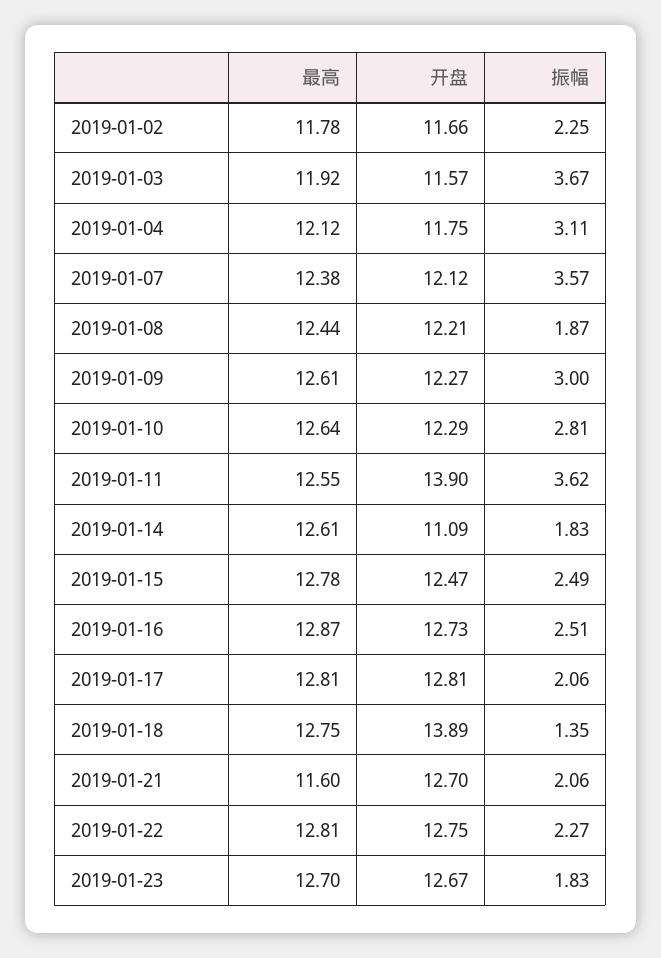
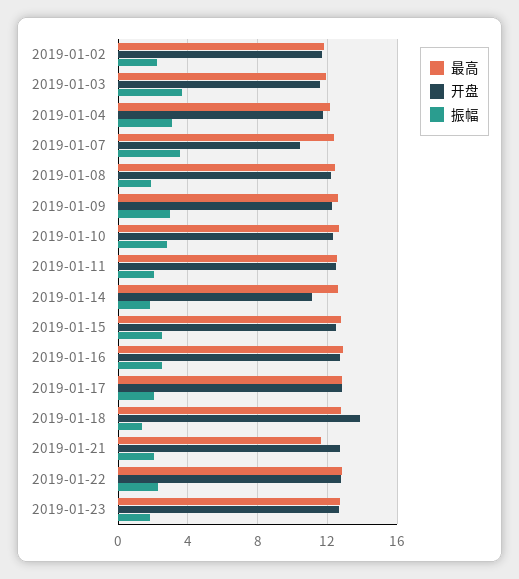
  {
    "最高": {
      "2019-01-02": 11.78,
      "2019-01-03": 11.92,
      "2019-01-04": 12.12,
      "2019-01-07": 12.38,
      "2019-01-08": 12.44,
      "2019-01-09": 12.61,
      "2019-01-10": 12.64,
      "2019-01-11": 12.55,
      "2019-01-14": 12.61,
      "2019-01-15": 12.78,
      "2019-01-16": 12.87,
      "2019-01-17": 12.81,
      "2019-01-18": 12.75,
      "2019-01-21": 11.6,
      "2019-01-22": 12.81,
      "2019-01-23": 12.7
    },
    "开盘": {
      "2019-01-02": 11.66,
      "2019-01-03": 11.57,
      "2019-01-04": 11.75,
-     "2019-01-07": 12.12,
+     "2019-01-07": 10.5,
      "2019-01-08": 12.21,
      "2019-01-09": 12.27,
      "2019-01-10": 12.29,
-     "2019-01-11": 13.9,
+     "2019-01-11": 12.5,
      "2019-01-14": 11.09,
      "2019-01-15": 12.47,
      "2019-01-16": 12.73,
      "2019-01-17": 12.81,
      "2019-01-18": 13.89,
      "2019-01-21": 12.7,
      "2019-01-22": 12.75,
      "2019-01-23": 12.67
    },
    "振幅": {
      "2019-01-02": 2.25,
      "2019-01-03": 3.67,
      "2019-01-04": 3.11,
      "2019-01-07": 3.57,
      "2019-01-08": 1.87,
      "2019-01-09": 3,
      "2019-01-10": 2.81,
-     "2019-01-11": 3.62,
+     "2019-01-11": 2,
      "2019-01-14": 1.83,
      "2019-01-15": 2.49,
      "2019-01-16": 2.51,
      "2019-01-17": 2.06,
      "2019-01-18": 1.35,
      "2019-01-21": 2.06,
      "2019-01-22": 2.27,
      "2019-01-23": 1.83
    }
  }

